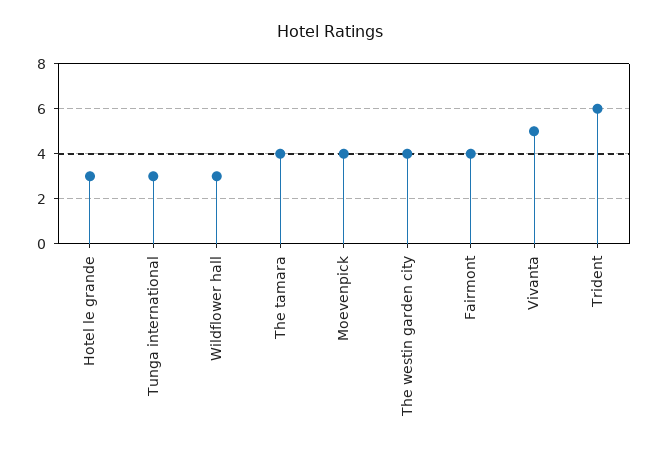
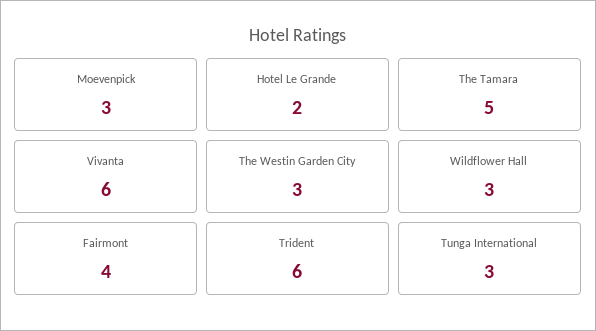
  {
-   "Hotel le grande": 3,
+   "Hotel le grande": 2,
    "Tunga international": 3,
    "Wildflower hall": 3,
-   "The tamara": 4,
+   "The tamara": 5,
-   "Moevenpick": 4,
+   "Moevenpick": 3,
-   "The westin garden city": 4,
+   "The westin garden city": 3,
    "Fairmont": 4,
-   "Vivanta": 5,
+   "Vivanta": 6,
    "Trident": 6
  }

